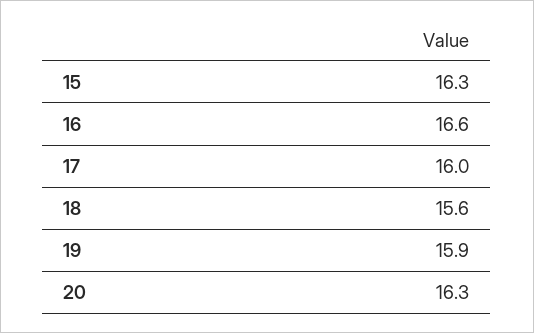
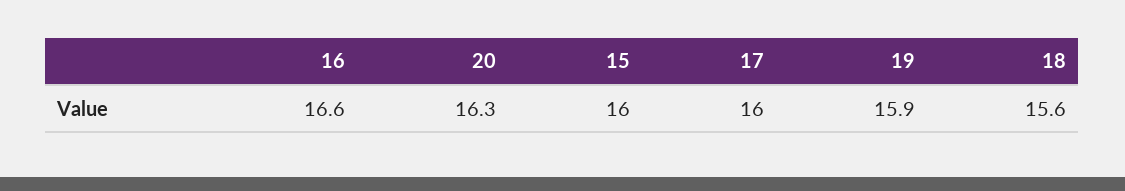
  {
-   "15": 16.3,
+   "15": 16,
    "16": 16.6,
    "17": 16,
    "18": 15.6,
    "19": 15.9,
    "20": 16.3
  }

